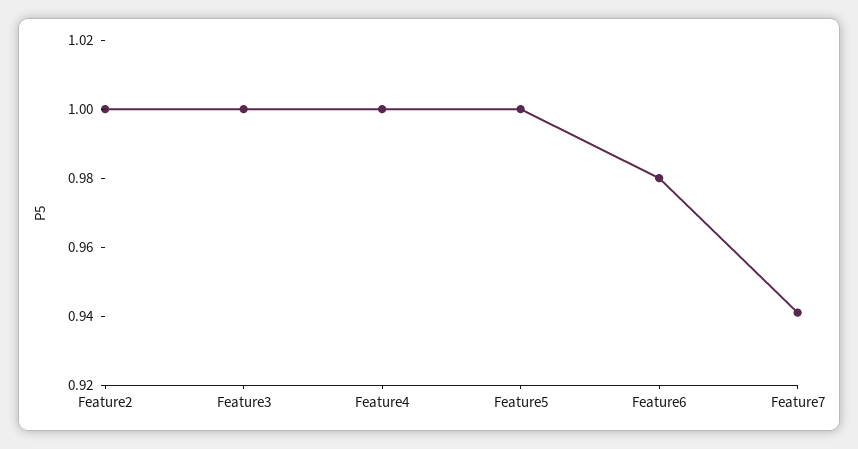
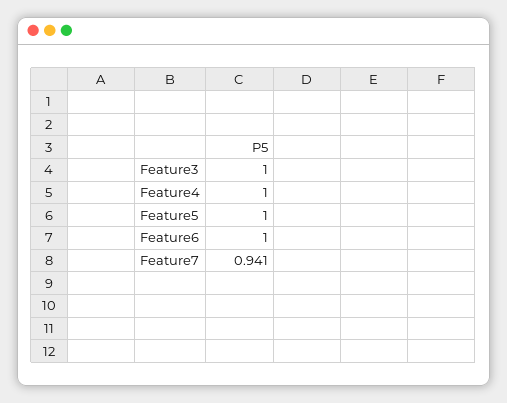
  {
-   "Feature2": 1,
    "Feature3": 1,
    "Feature4": 1,
    "Feature5": 1,
-   "Feature6": 0.98,
+   "Feature6": 1,
    "Feature7": 0.941
  }

